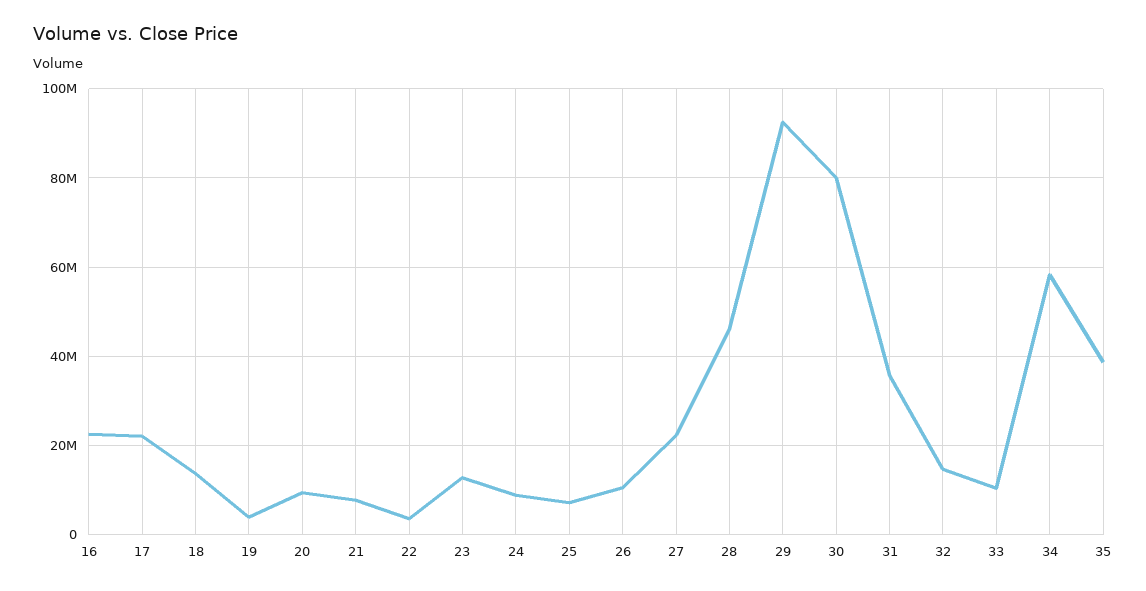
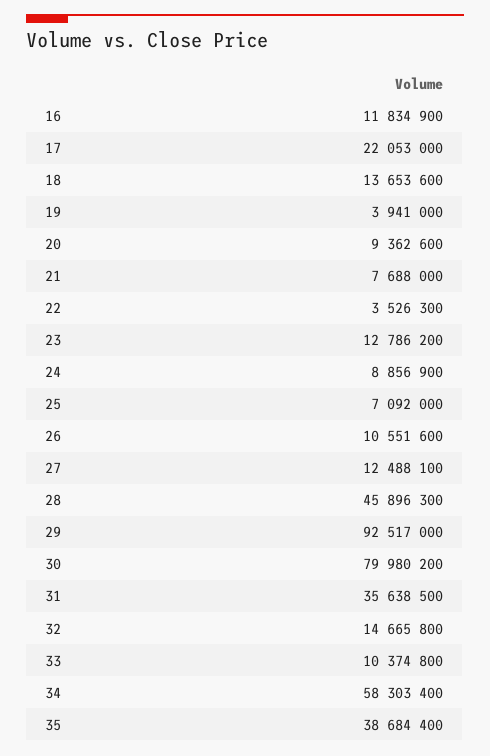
  {
-   "16": 22000000,
+   "16": 11834900,
    "17": 22053000,
    "18": 13653600,
    "19": 3941000,
    "20": 9362600,
    "21": 7688000,
    "22": 3526300,
    "23": 12786200,
    "24": 8856900,
    "25": 7092000,
    "26": 10551600,
-   "27": 22000000,
+   "27": 12488100,
    "28": 45896300,
    "29": 92517000,
    "30": 79980200,
    "31": 35638500,
    "32": 14665800,
    "33": 10374800,
    "34": 58303400,
    "35": 38684400
  }

